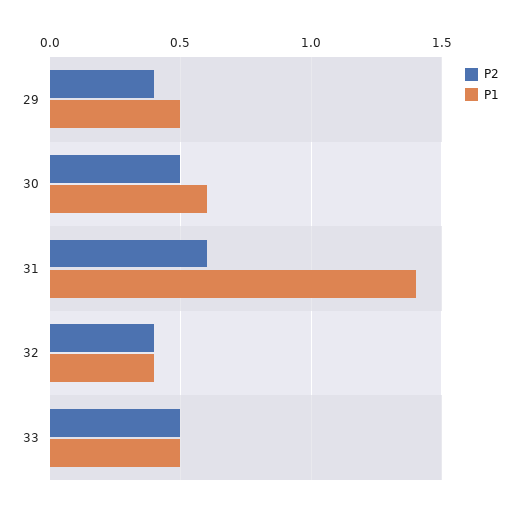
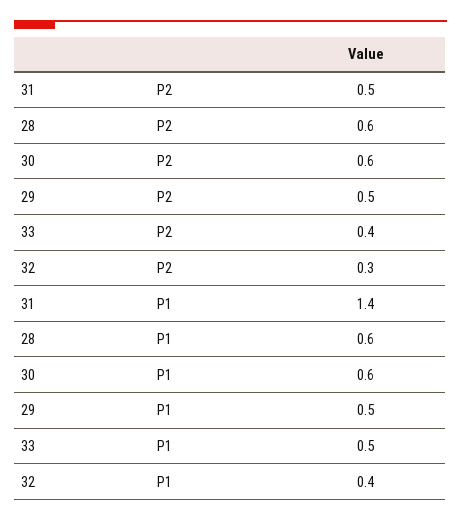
  {
    "P2": {
-     "29": 0.4,
+     "29": 0.5,
-     "30": 0.5,
+     "30": 0.6,
-     "31": 0.6,
+     "31": 0.5,
-     "32": 0.4,
+     "32": 0.3,
-     "33": 0.5
+     "33": 0.4,
+     "28": 0.6
    },
    "P1": {
      "29": 0.5,
      "30": 0.6,
      "31": 1.4,
      "32": 0.4,
-     "33": 0.5
+     "33": 0.5,
+     "28": 0.6
    }
  }

